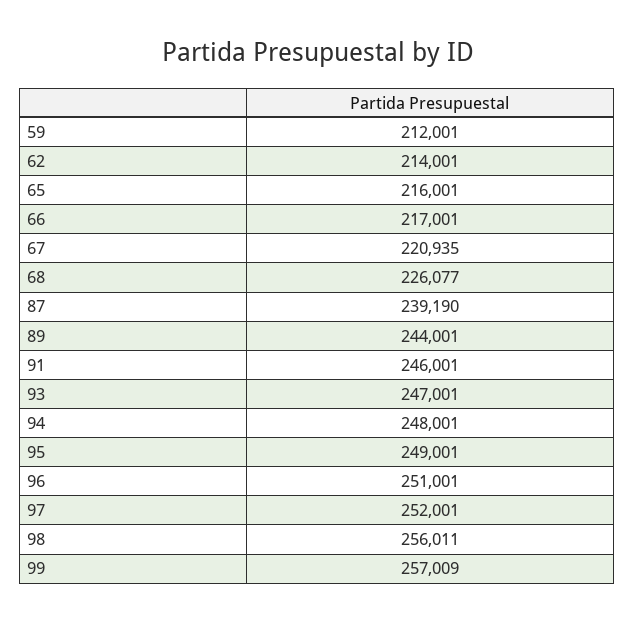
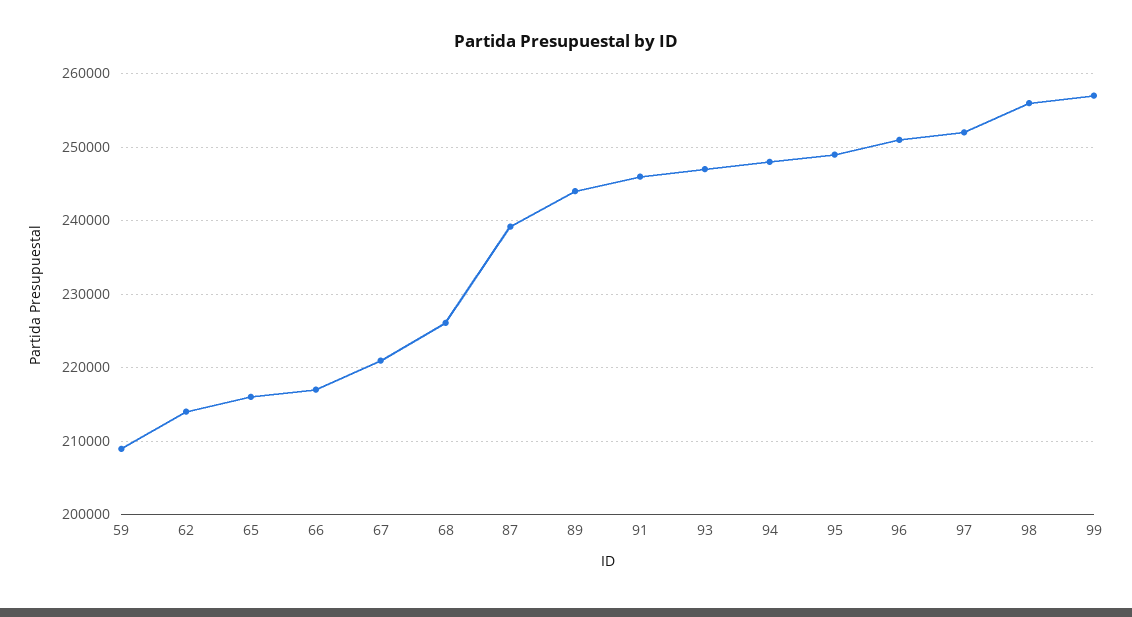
  {
-   "59": 212001,
+   "59": 209000,
    "62": 214001,
    "65": 216001,
    "66": 217001,
    "67": 220935,
    "68": 226077,
    "87": 239190,
    "89": 244001,
    "91": 246001,
    "93": 247001,
    "94": 248001,
    "95": 249001,
    "96": 251001,
    "97": 252001,
    "98": 256011,
    "99": 257009
  }

